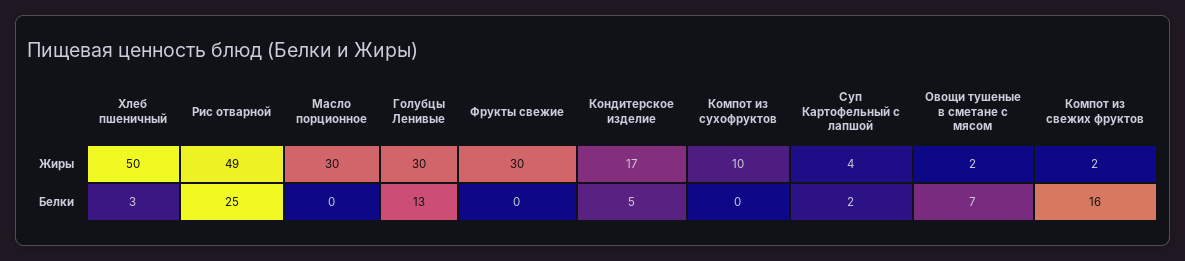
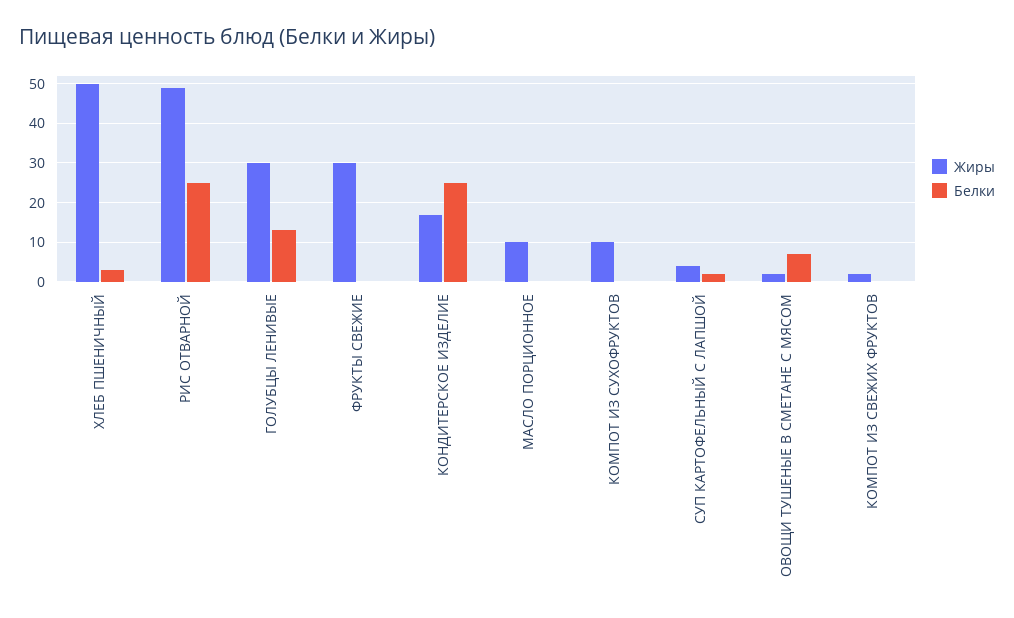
  {
    "Жиры": {
      "Хлеб пшеничный": 50,
      "Рис отварной": 49,
-     "Масло порционное": 30,
+     "Масло порционное": 10,
      "Голубцы Ленивые": 30,
      "Фрукты свежие": 30,
      "Кондитерское изделие": 17,
      "Компот из сухофруктов": 10,
      "Суп Картофельный с лапшой": 4,
      "Овощи тушеные в сметане с мясом": 2,
      "Компот из свежих фруктов": 2
    },
    "Белки": {
      "Хлеб пшеничный": 3,
      "Рис отварной": 25,
      "Масло порционное": 0,
      "Голубцы Ленивые": 13,
      "Фрукты свежие": 0,
-     "Кондитерское изделие": 5,
+     "Кондитерское изделие": 25,
      "Компот из сухофруктов": 0,
      "Суп Картофельный с лапшой": 2,
      "Овощи тушеные в сметане с мясом": 7,
-     "Компот из свежих фруктов": 16
+     "Компот из свежих фруктов": 0
    }
  }

